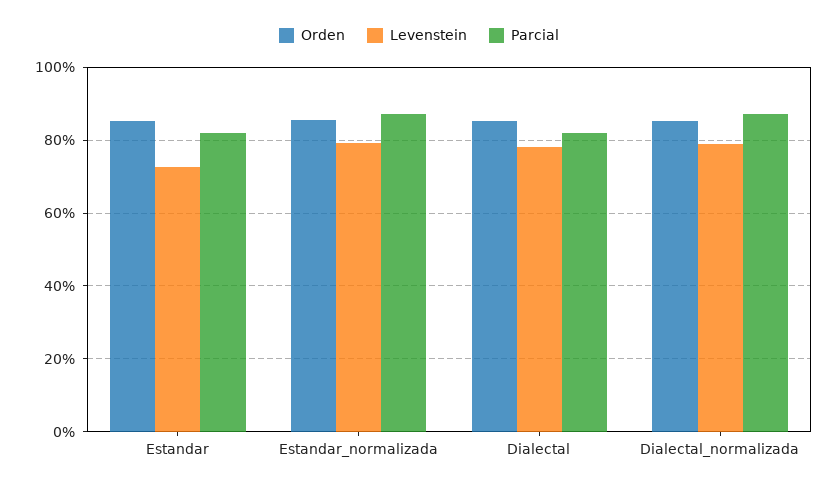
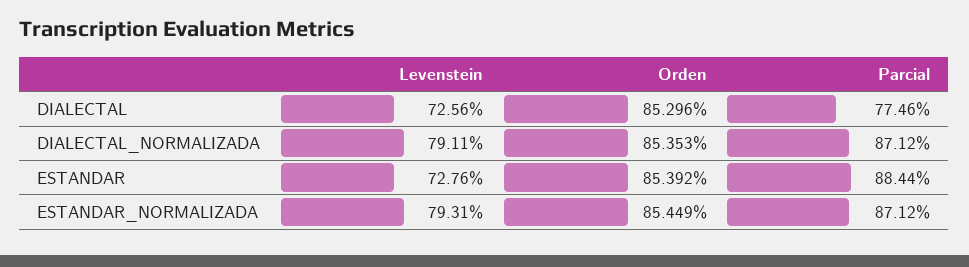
  {
    "Orden": {
      "Estandar": 85.392,
      "Estandar_normalizada": 85.449,
      "Dialectal": 85.296,
      "Dialectal_normalizada": 85.353
    },
    "Levenstein": {
      "Estandar": 72.76,
      "Estandar_normalizada": 79.31,
-     "Dialectal": 78,
+     "Dialectal": 72.56,
      "Dialectal_normalizada": 79.11
    },
    "Parcial": {
-     "Estandar": 82,
+     "Estandar": 88.44,
      "Estandar_normalizada": 87.12,
-     "Dialectal": 82,
+     "Dialectal": 77.46,
      "Dialectal_normalizada": 87.12
    }
  }

